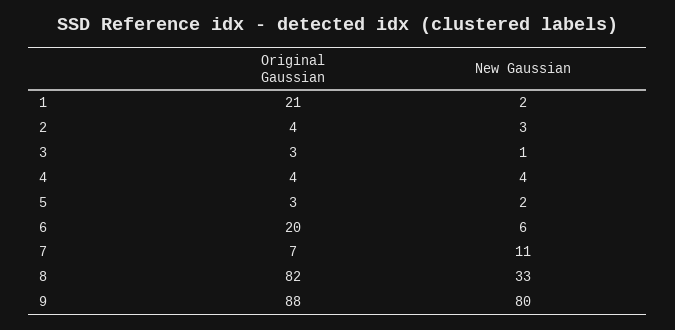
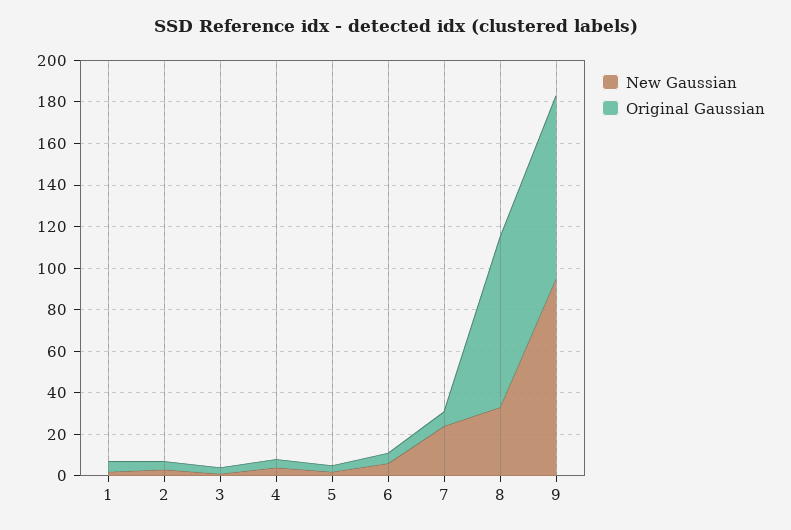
  {
    "Original Gaussian": {
-     "1": 21,
+     "1": 5,
      "2": 4,
      "3": 3,
      "4": 4,
      "5": 3,
-     "6": 20,
+     "6": 5,
      "7": 7,
      "8": 82,
      "9": 88
    },
    "New Gaussian": {
      "1": 2,
      "2": 3,
      "3": 1,
      "4": 4,
      "5": 2,
      "6": 6,
-     "7": 11,
+     "7": 25,
      "8": 33,
-     "9": 80
+     "9": 95
    }
  }

